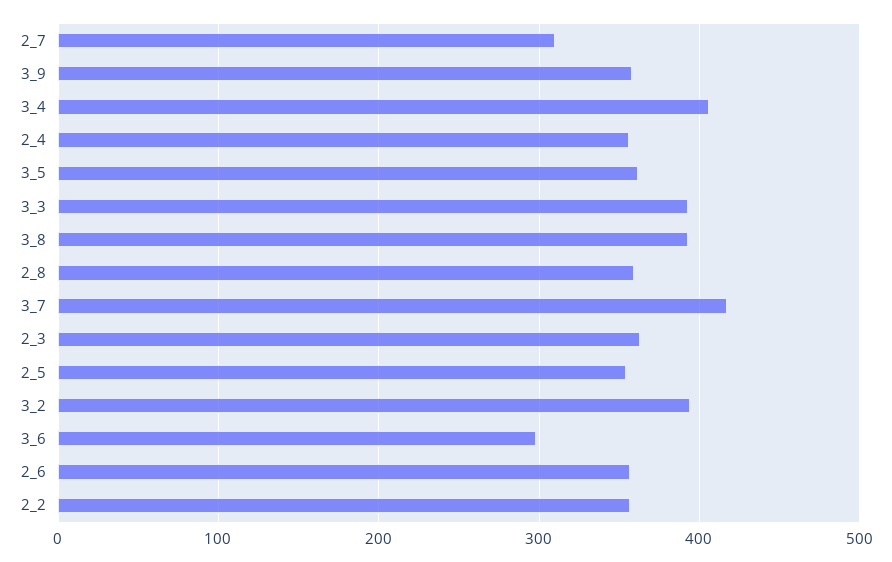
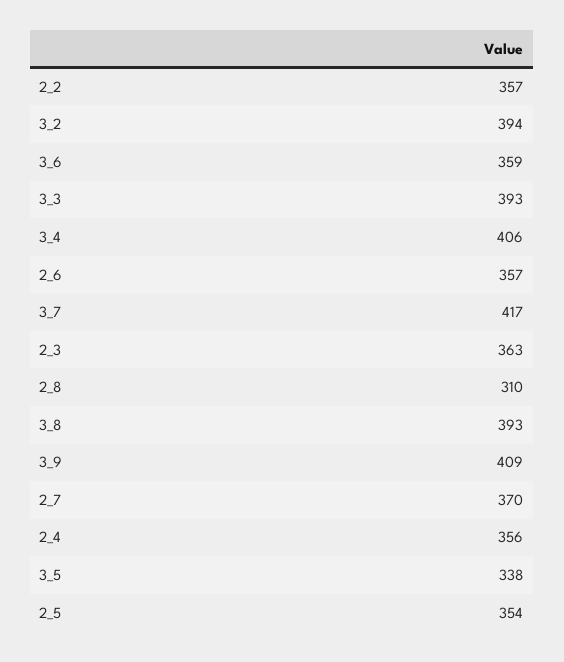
  {
-   "2_7": 310,
+   "2_7": 370,
-   "3_9": 360,
+   "3_9": 409,
    "3_4": 406,
    "2_4": 356,
-   "3_5": 360,
+   "3_5": 338,
    "3_3": 393,
    "3_8": 393,
-   "2_8": 360,
+   "2_8": 310,
    "3_7": 417,
    "2_3": 363,
    "2_5": 354,
    "3_2": 394,
-   "3_6": 300,
+   "3_6": 359,
    "2_6": 357,
    "2_2": 357
  }

